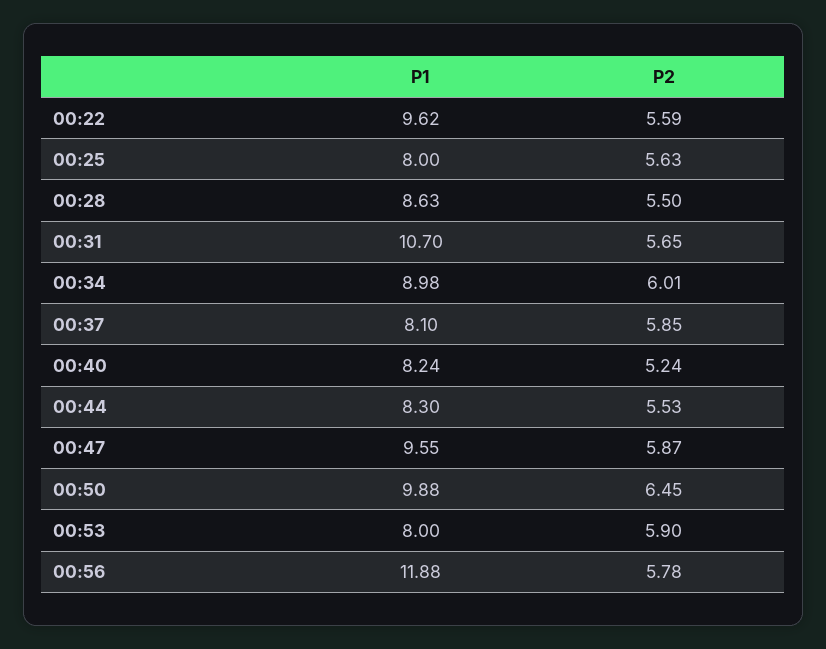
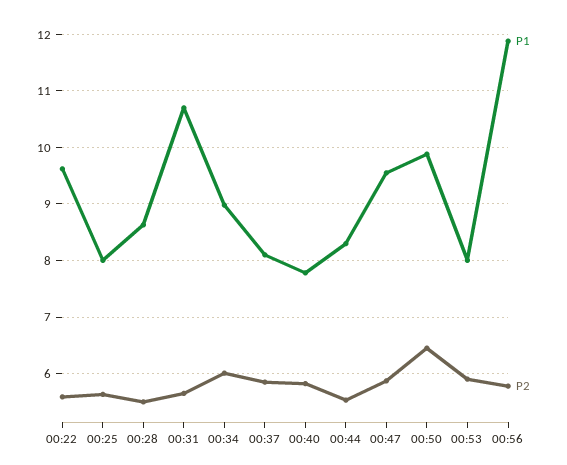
  {
    "P1": {
      "00:22": 9.62,
      "00:25": 8,
      "00:28": 8.63,
      "00:31": 10.7,
      "00:34": 8.98,
      "00:37": 8.1,
-     "00:40": 8.24,
+     "00:40": 7.8,
      "00:44": 8.3,
      "00:47": 9.55,
      "00:50": 9.88,
      "00:53": 8,
      "00:56": 11.88
    },
    "P2": {
      "00:22": 5.59,
      "00:25": 5.63,
      "00:28": 5.5,
      "00:31": 5.65,
      "00:34": 6.01,
      "00:37": 5.85,
-     "00:40": 5.24,
+     "00:40": 5.8,
      "00:44": 5.53,
      "00:47": 5.87,
      "00:50": 6.45,
      "00:53": 5.9,
      "00:56": 5.78
    }
  }

